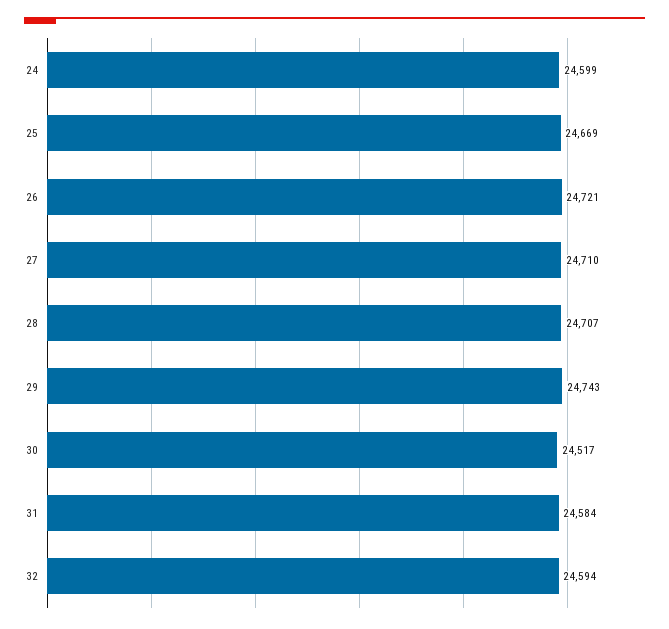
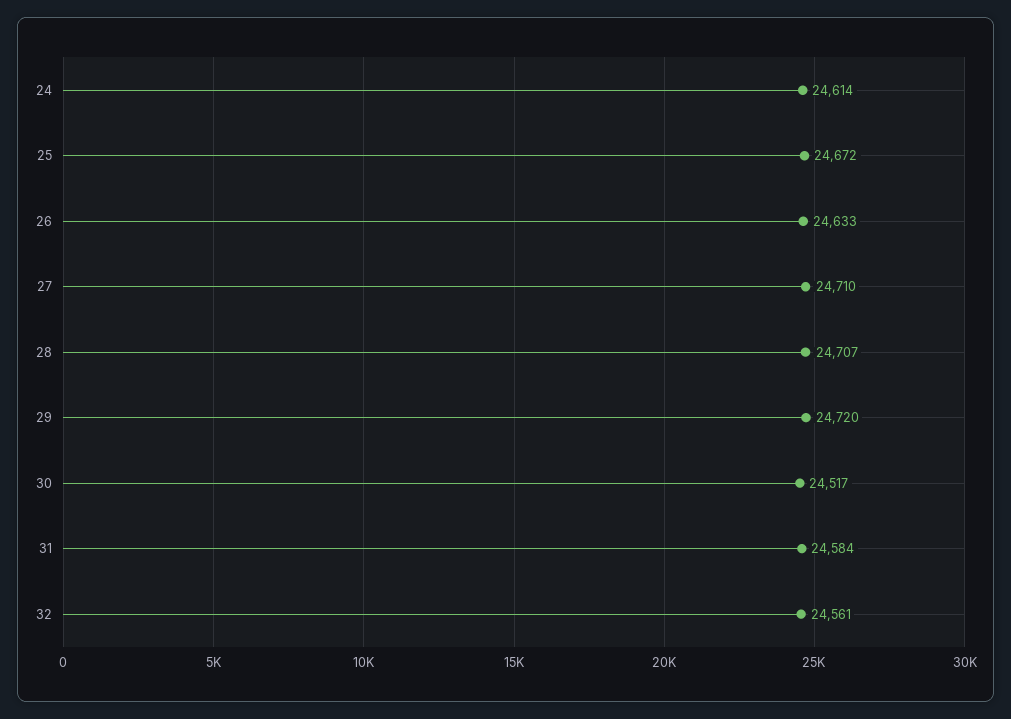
  {
-   "24": 24599,
+   "24": 24614,
-   "25": 24669,
+   "25": 24672,
-   "26": 24721,
+   "26": 24633,
    "27": 24710,
    "28": 24707,
-   "29": 24743,
+   "29": 24720,
    "30": 24517,
    "31": 24584,
-   "32": 24594
+   "32": 24561
  }

